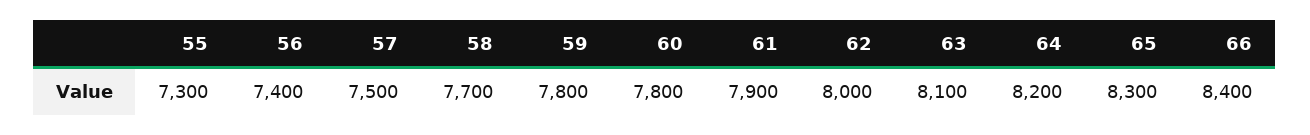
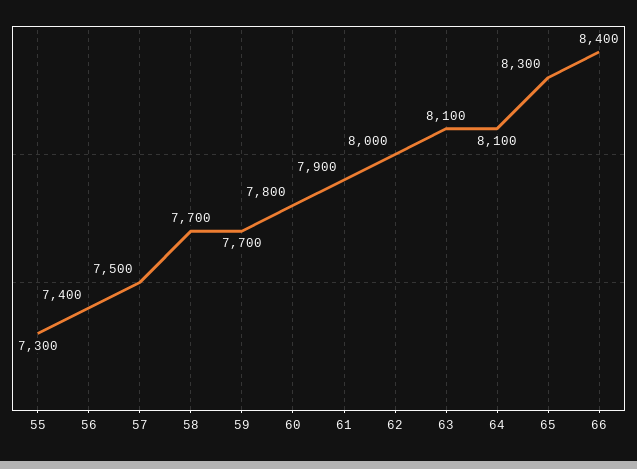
  {
    "55": 7300,
    "56": 7400,
    "57": 7500,
    "58": 7700,
-   "59": 7800,
+   "59": 7700,
    "60": 7800,
    "61": 7900,
    "62": 8000,
    "63": 8100,
-   "64": 8200,
+   "64": 8100,
    "65": 8300,
    "66": 8400
  }

